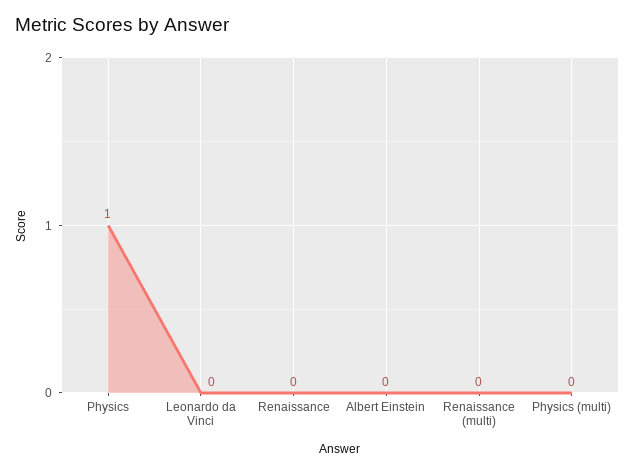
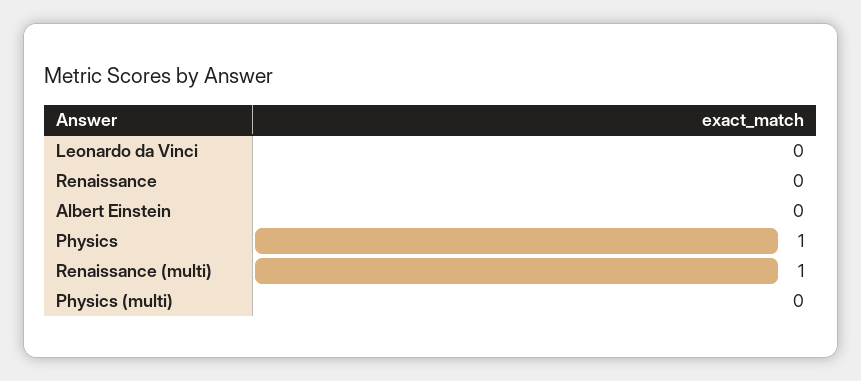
  {
    "Physics": 1,
    "Leonardo da Vinci": 0,
    "Renaissance": 0,
    "Albert Einstein": 0,
-   "Renaissance (multi)": 0,
+   "Renaissance (multi)": 1,
    "Physics (multi)": 0
  }

